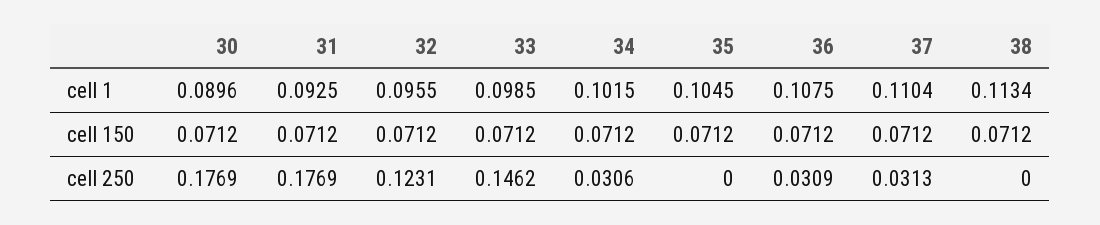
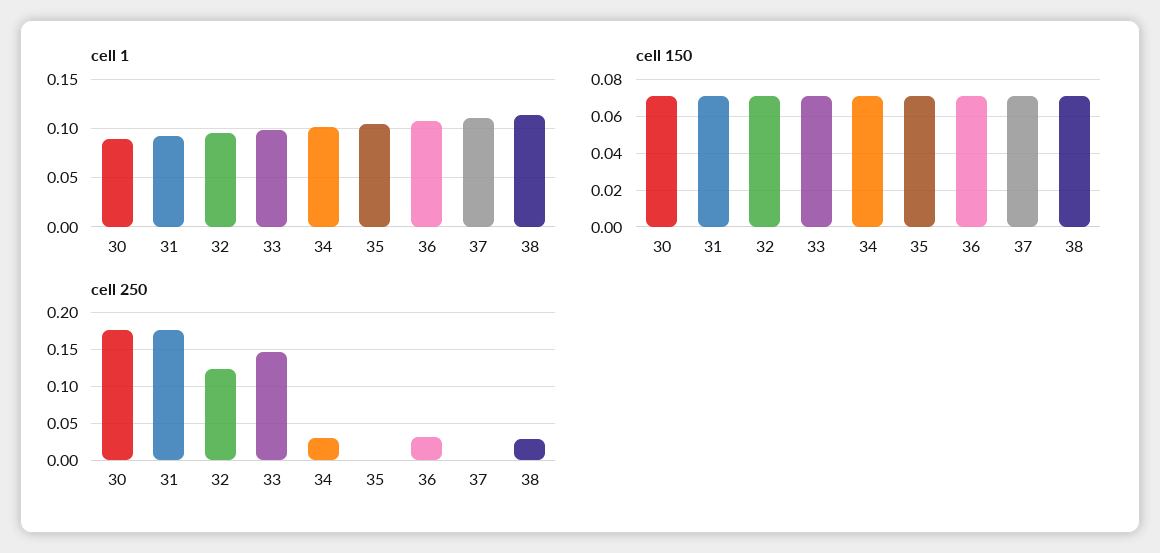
  {
    "cell 1": {
      "30": 0.0896,
      "31": 0.0925,
      "32": 0.0955,
      "33": 0.0985,
      "34": 0.1015,
      "35": 0.1045,
      "36": 0.1075,
      "37": 0.1104,
      "38": 0.1134
    },
    "cell 150": {
      "30": 0.0712,
      "31": 0.0712,
      "32": 0.0712,
      "33": 0.0712,
      "34": 0.0712,
      "35": 0.0712,
      "36": 0.0712,
      "37": 0.0712,
      "38": 0.0712
    },
    "cell 250": {
      "30": 0.1769,
      "31": 0.1769,
      "32": 0.1231,
      "33": 0.1462,
      "34": 0.0306,
      "35": 0,
      "36": 0.0309,
-     "37": 0.0313,
+     "37": 0,
-     "38": 0
+     "38": 0.03
    }
  }

